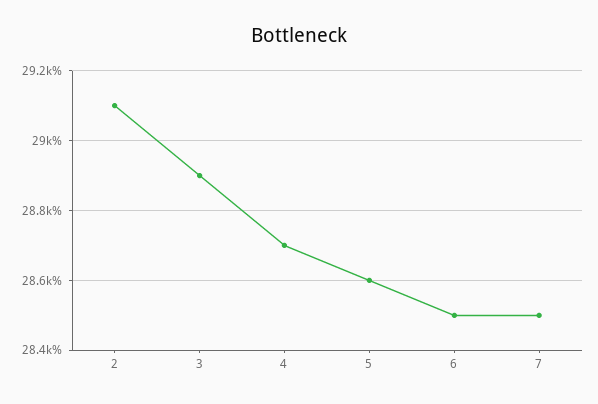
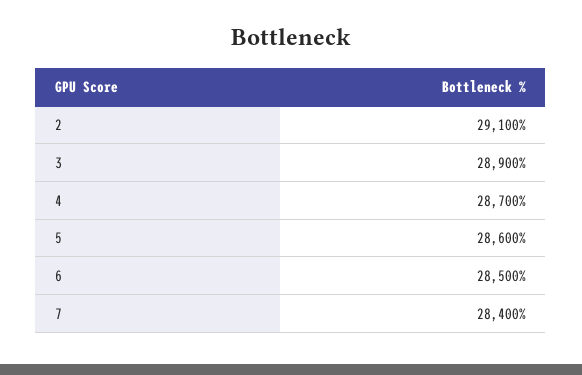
  {
    "2": 29100,
    "3": 28900,
    "4": 28700,
    "5": 28600,
    "6": 28500,
-   "7": 28500
+   "7": 28400
  }

